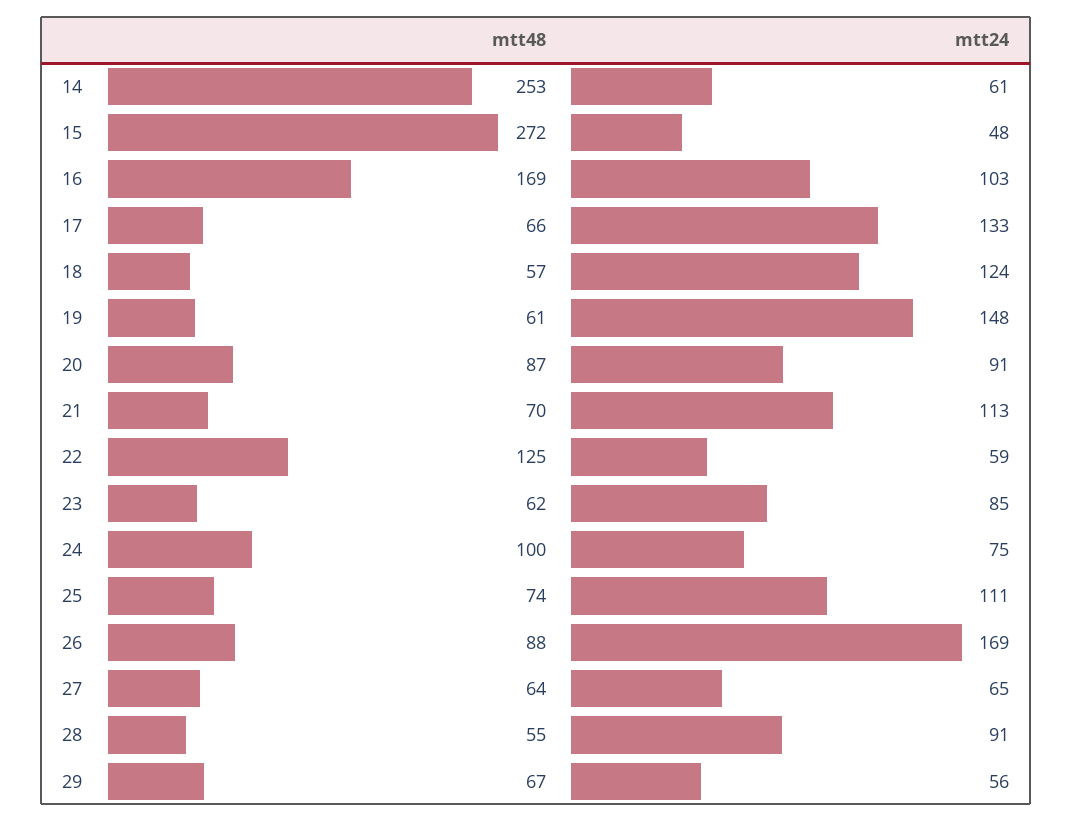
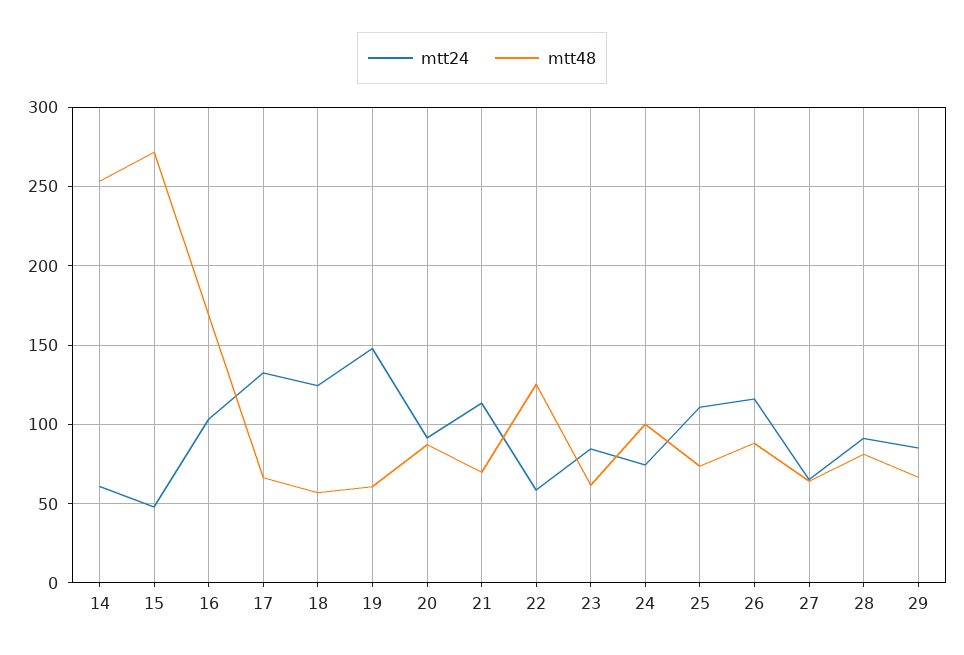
  {
    "mtt48": {
      "14": 253,
      "15": 272,
      "16": 169,
      "17": 66,
      "18": 57,
      "19": 61,
      "20": 87,
      "21": 70,
      "22": 125,
      "23": 62,
      "24": 100,
      "25": 74,
      "26": 88,
      "27": 64,
-     "28": 55,
+     "28": 80,
      "29": 67
    },
    "mtt24": {
      "14": 61,
      "15": 48,
      "16": 103,
      "17": 133,
      "18": 124,
      "19": 148,
      "20": 91,
      "21": 113,
      "22": 59,
      "23": 85,
      "24": 75,
      "25": 111,
-     "26": 169,
+     "26": 115,
      "27": 65,
      "28": 91,
-     "29": 56
+     "29": 85
    }
  }

